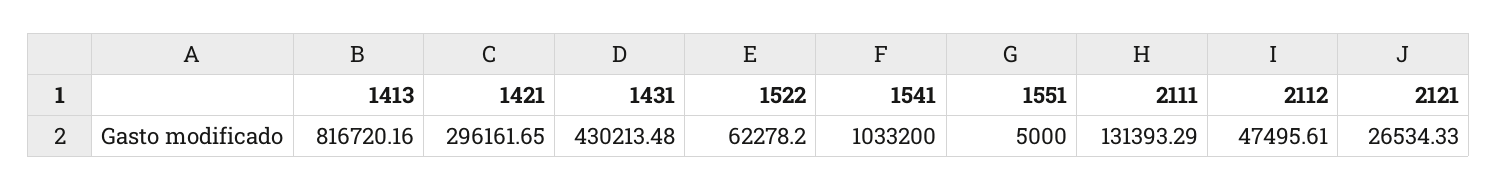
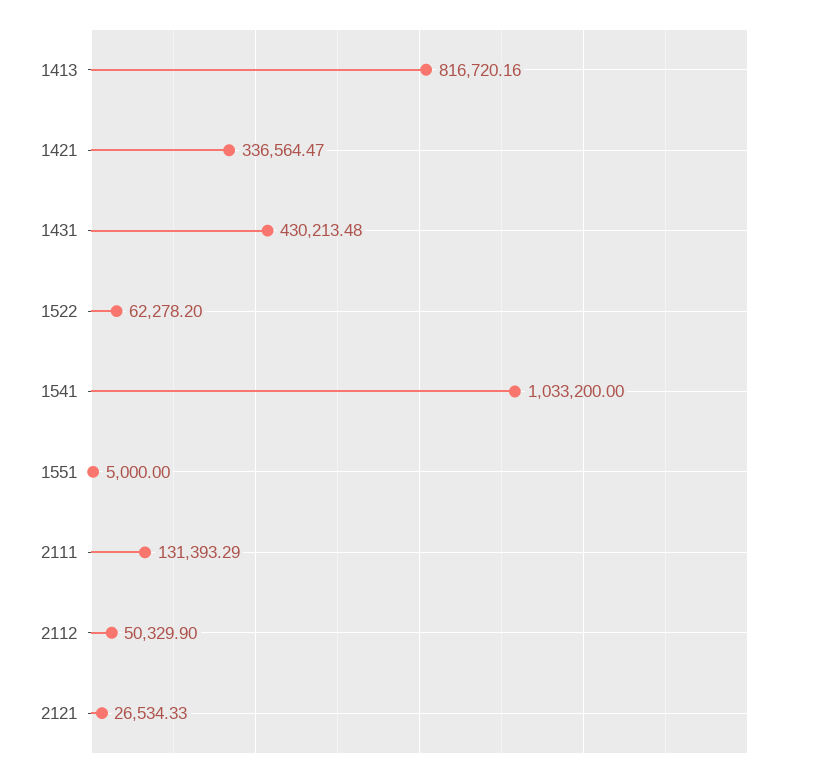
  {
    "1413": 816720.16,
-   "1421": 296161.65,
+   "1421": 336564.47,
    "1431": 430213.48,
    "1522": 62278.2,
    "1541": 1033200,
    "1551": 5000,
    "2111": 131393.29,
-   "2112": 47495.61,
+   "2112": 50329.9,
    "2121": 26534.33
  }

